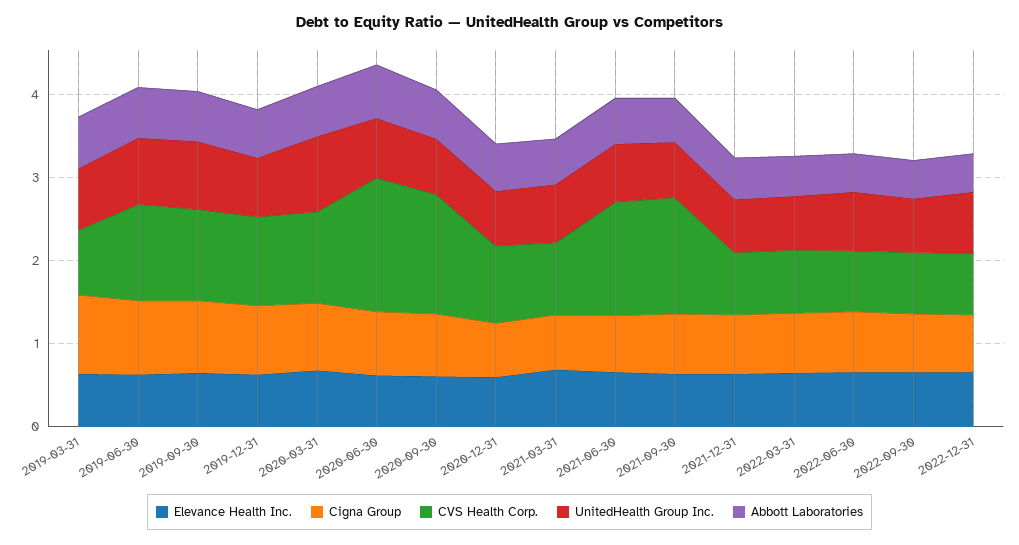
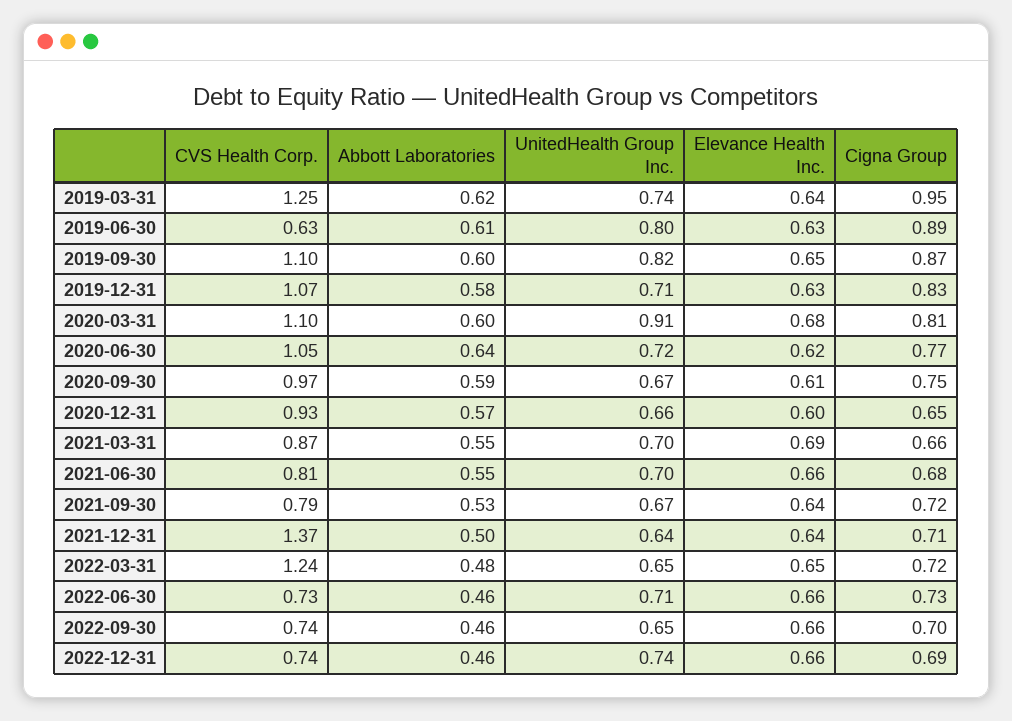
  {
    "Elevance Health Inc.": {
      "2019-03-31": 0.64,
      "2019-06-30": 0.63,
      "2019-09-30": 0.65,
      "2019-12-31": 0.63,
      "2020-03-31": 0.68,
      "2020-06-30": 0.62,
      "2020-09-30": 0.61,
      "2020-12-31": 0.6,
      "2021-03-31": 0.69,
      "2021-06-30": 0.66,
      "2021-09-30": 0.64,
      "2021-12-31": 0.64,
      "2022-03-31": 0.65,
      "2022-06-30": 0.66,
      "2022-09-30": 0.66,
      "2022-12-31": 0.66
    },
    "Cigna Group": {
      "2019-03-31": 0.95,
      "2019-06-30": 0.89,
      "2019-09-30": 0.87,
      "2019-12-31": 0.83,
      "2020-03-31": 0.81,
      "2020-06-30": 0.77,
      "2020-09-30": 0.75,
      "2020-12-31": 0.65,
      "2021-03-31": 0.66,
      "2021-06-30": 0.68,
      "2021-09-30": 0.72,
      "2021-12-31": 0.71,
      "2022-03-31": 0.72,
      "2022-06-30": 0.73,
      "2022-09-30": 0.7,
      "2022-12-31": 0.69
    },
    "CVS Health Corp.": {
-     "2019-03-31": 0.8,
+     "2019-03-31": 1.25,
-     "2019-06-30": 1.2,
+     "2019-06-30": 0.63,
      "2019-09-30": 1.1,
      "2019-12-31": 1.07,
      "2020-03-31": 1.1,
-     "2020-06-30": 1.6,
+     "2020-06-30": 1.05,
-     "2020-09-30": 1.4,
+     "2020-09-30": 0.97,
      "2020-12-31": 0.93,
      "2021-03-31": 0.87,
-     "2021-06-30": 1.4,
+     "2021-06-30": 0.81,
-     "2021-09-30": 1.4,
+     "2021-09-30": 0.79,
-     "2021-12-31": 0.8,
+     "2021-12-31": 1.37,
-     "2022-03-31": 0.8,
+     "2022-03-31": 1.24,
      "2022-06-30": 0.73,
      "2022-09-30": 0.74,
      "2022-12-31": 0.74
    },
    "UnitedHealth Group Inc.": {
      "2019-03-31": 0.74,
      "2019-06-30": 0.8,
      "2019-09-30": 0.82,
      "2019-12-31": 0.71,
      "2020-03-31": 0.91,
      "2020-06-30": 0.72,
      "2020-09-30": 0.67,
      "2020-12-31": 0.66,
      "2021-03-31": 0.7,
      "2021-06-30": 0.7,
      "2021-09-30": 0.67,
      "2021-12-31": 0.64,
      "2022-03-31": 0.65,
      "2022-06-30": 0.71,
      "2022-09-30": 0.65,
      "2022-12-31": 0.74
    },
    "Abbott Laboratories": {
      "2019-03-31": 0.62,
      "2019-06-30": 0.61,
      "2019-09-30": 0.6,
      "2019-12-31": 0.58,
      "2020-03-31": 0.6,
      "2020-06-30": 0.64,
      "2020-09-30": 0.59,
      "2020-12-31": 0.57,
      "2021-03-31": 0.55,
      "2021-06-30": 0.55,
      "2021-09-30": 0.53,
      "2021-12-31": 0.5,
      "2022-03-31": 0.48,
      "2022-06-30": 0.46,
      "2022-09-30": 0.46,
      "2022-12-31": 0.46
    }
  }

